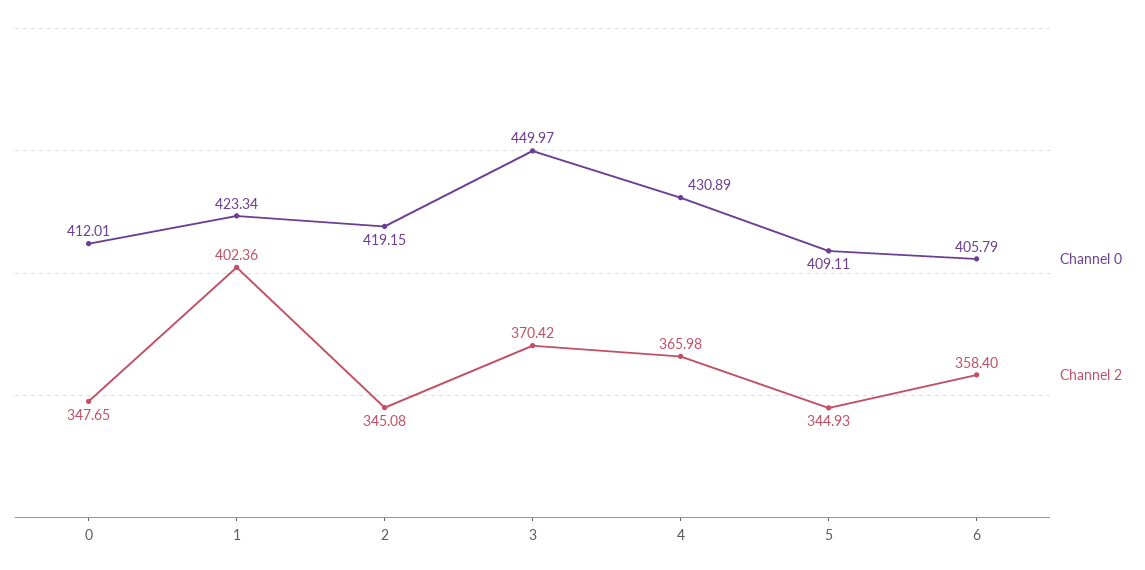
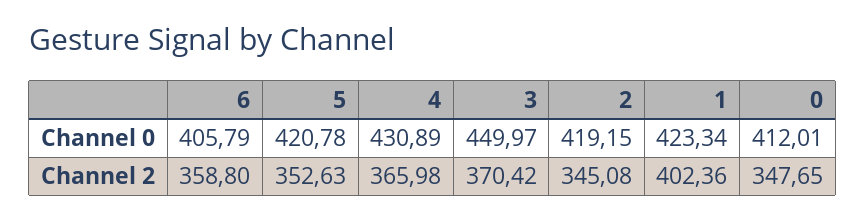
  {
    "Channel 0": {
      "0": 412.01,
      "1": 423.34,
      "2": 419.15,
      "3": 449.97,
      "4": 430.89,
-     "5": 409.11,
+     "5": 420.78,
      "6": 405.79
    },
    "Channel 2": {
      "0": 347.65,
      "1": 402.36,
      "2": 345.08,
      "3": 370.42,
      "4": 365.98,
-     "5": 344.93,
+     "5": 352.63,
-     "6": 358.4
+     "6": 358.8
    }
  }

